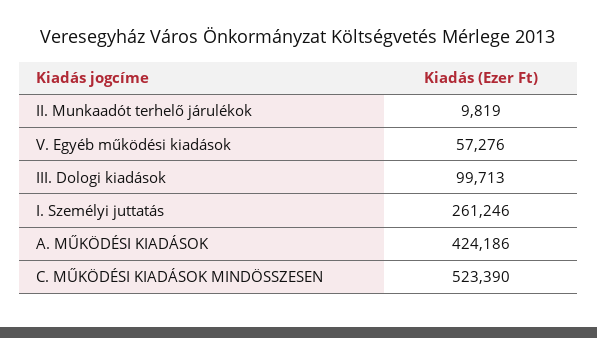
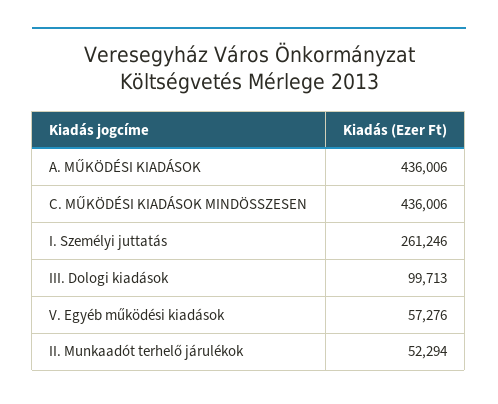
  {
-   "II. Munkaadót terhelő járulékok": 9819,
+   "II. Munkaadót terhelő járulékok": 52294,
    "V. Egyéb működési kiadások": 57276,
    "III. Dologi kiadások": 99713,
    "I. Személyi juttatás": 261246,
-   "A. MŰKÖDÉSI KIADÁSOK": 424186,
+   "A. MŰKÖDÉSI KIADÁSOK": 436006,
-   "C. MŰKÖDÉSI KIADÁSOK MINDÖSSZESEN": 523390
+   "C. MŰKÖDÉSI KIADÁSOK MINDÖSSZESEN": 436006
  }

